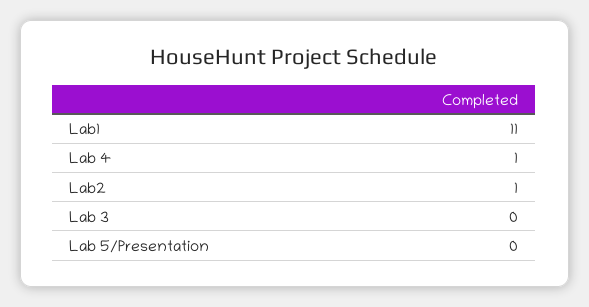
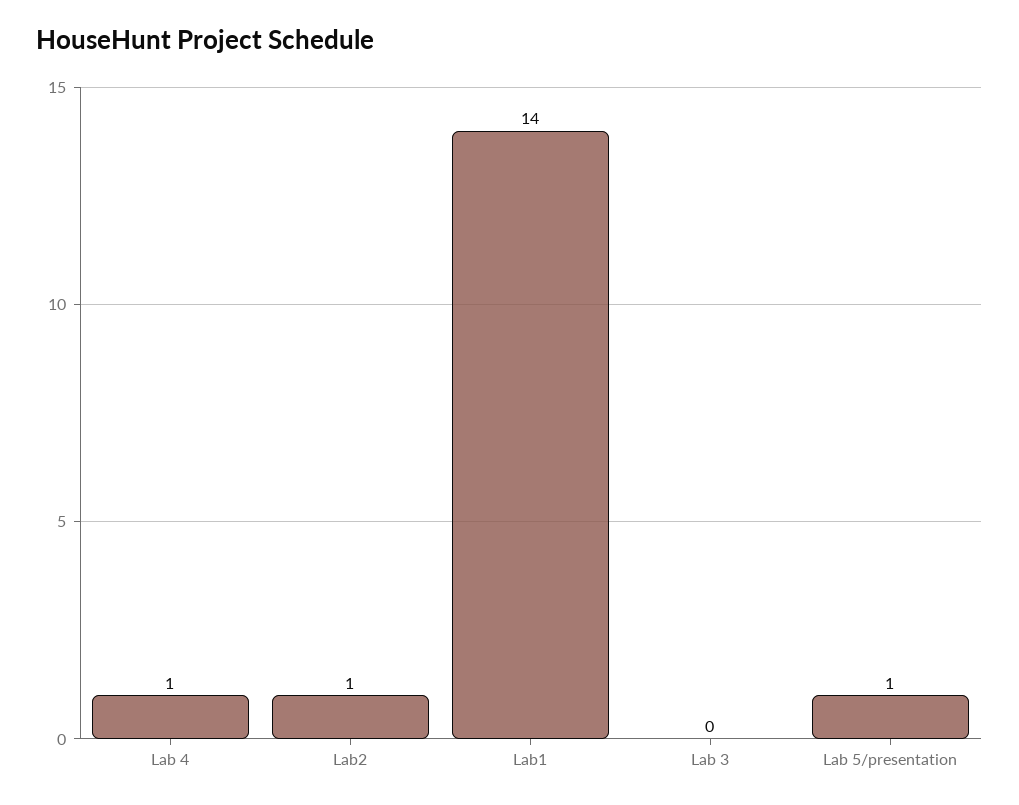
  {
-   "Lab1": 11,
+   "Lab1": 14,
    "Lab 4": 1,
    "Lab2": 1,
    "Lab 3": 0,
-   "Lab 5/Presentation": 0
+   "Lab 5/Presentation": 1
  }

